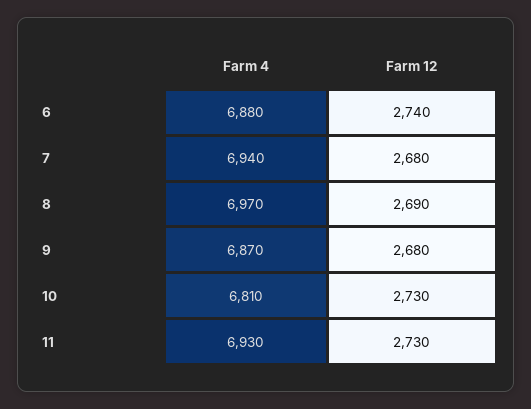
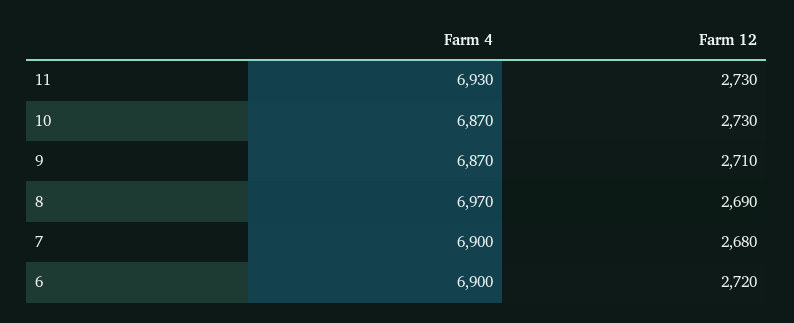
  {
    "Farm 4": {
-     "6": 6880,
+     "6": 6900,
-     "7": 6940,
+     "7": 6900,
      "8": 6970,
      "9": 6870,
-     "10": 6810,
+     "10": 6870,
      "11": 6930
    },
    "Farm 12": {
-     "6": 2740,
+     "6": 2720,
      "7": 2680,
      "8": 2690,
-     "9": 2680,
+     "9": 2710,
      "10": 2730,
      "11": 2730
    }
  }

